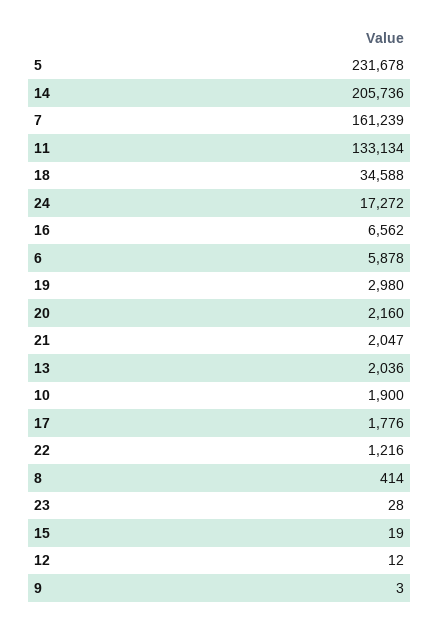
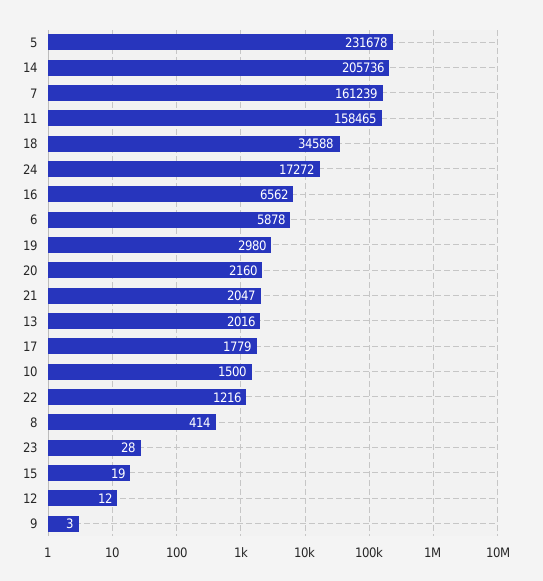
  {
    "5": 231678,
    "14": 205736,
    "7": 161239,
-   "11": 133134,
+   "11": 158465,
    "18": 34588,
    "24": 17272,
    "16": 6562,
    "6": 5878,
    "19": 2980,
    "20": 2160,
    "21": 2047,
-   "13": 2036,
+   "13": 2016,
-   "10": 1900,
+   "10": 1500,
-   "17": 1776,
+   "17": 1779,
    "22": 1216,
    "8": 414,
    "23": 28,
    "15": 19,
    "12": 12,
    "9": 3
  }

